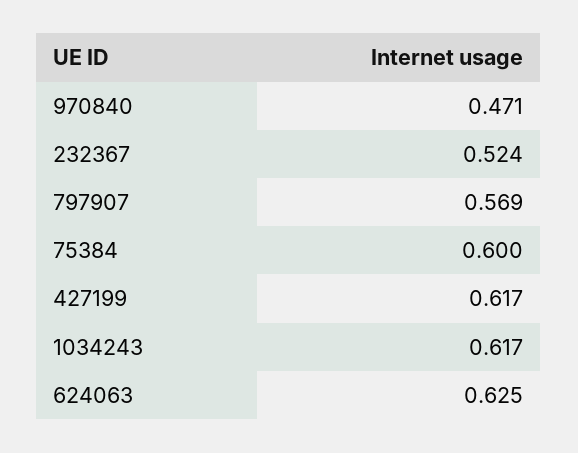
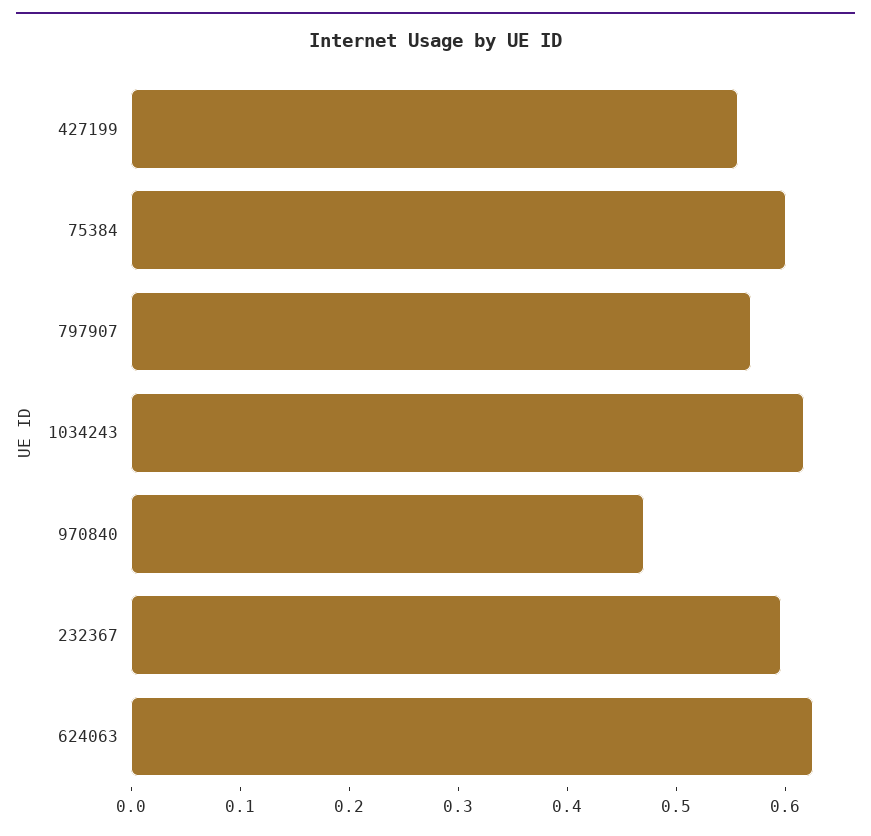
  {
    "970840": 0.471,
-   "232367": 0.524,
+   "232367": 0.6,
    "797907": 0.569,
    "75384": 0.6,
-   "427199": 0.617,
+   "427199": 0.56,
    "1034243": 0.617,
    "624063": 0.625
  }

